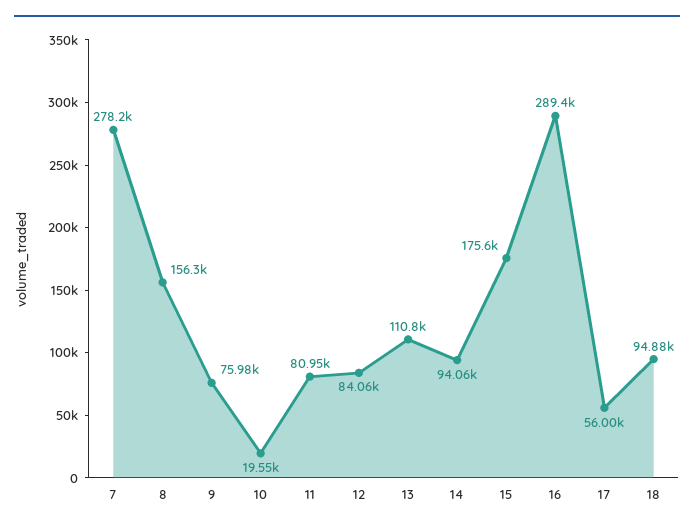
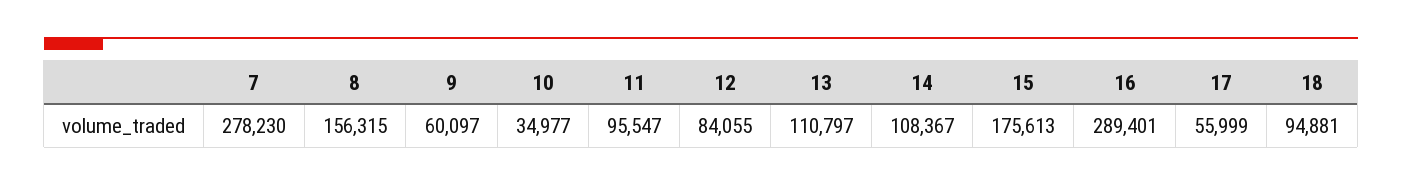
  {
    "7": 278230,
    "8": 156315,
-   "9": 75980,
+   "9": 60097,
-   "10": 19550,
+   "10": 34977,
-   "11": 80950,
+   "11": 95547,
    "12": 84055,
    "13": 110797,
-   "14": 94060,
+   "14": 108367,
    "15": 175613,
    "16": 289401,
    "17": 55999,
    "18": 94881
  }

